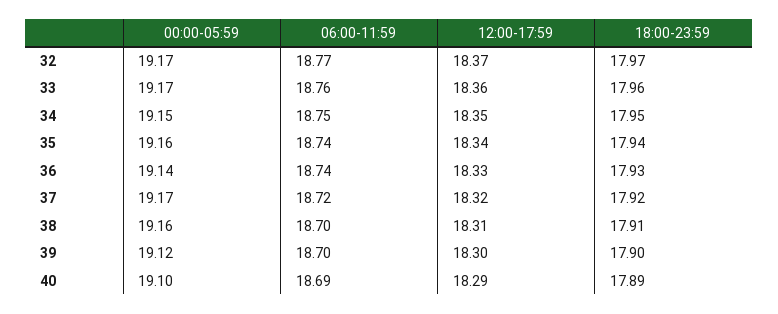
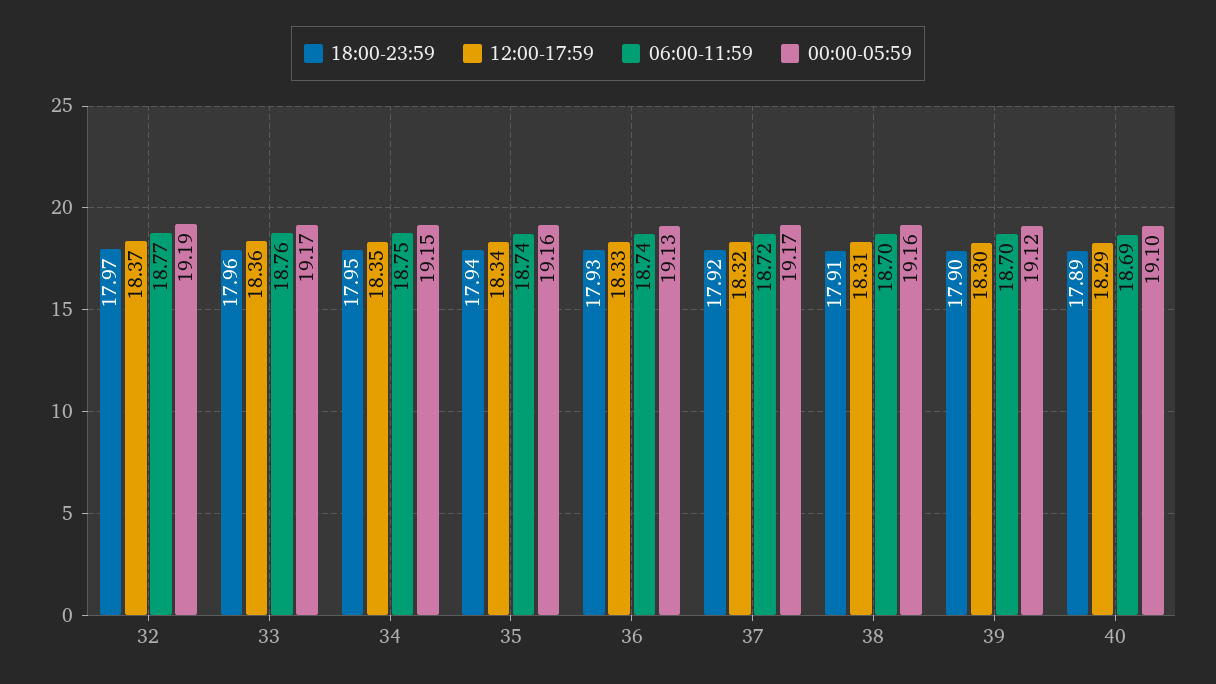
  {
    "00:00-05:59": {
-     "32": 19.17,
+     "32": 19.19,
      "33": 19.17,
      "34": 19.15,
      "35": 19.16,
-     "36": 19.14,
+     "36": 19.13,
      "37": 19.17,
      "38": 19.16,
      "39": 19.12,
      "40": 19.1
    },
    "06:00-11:59": {
      "32": 18.77,
      "33": 18.76,
      "34": 18.75,
      "35": 18.74,
      "36": 18.74,
      "37": 18.72,
      "38": 18.7,
      "39": 18.7,
      "40": 18.69
    },
    "12:00-17:59": {
      "32": 18.37,
      "33": 18.36,
      "34": 18.35,
      "35": 18.34,
      "36": 18.33,
      "37": 18.32,
      "38": 18.31,
      "39": 18.3,
      "40": 18.29
    },
    "18:00-23:59": {
      "32": 17.97,
      "33": 17.96,
      "34": 17.95,
      "35": 17.94,
      "36": 17.93,
      "37": 17.92,
      "38": 17.91,
      "39": 17.9,
      "40": 17.89
    }
  }

